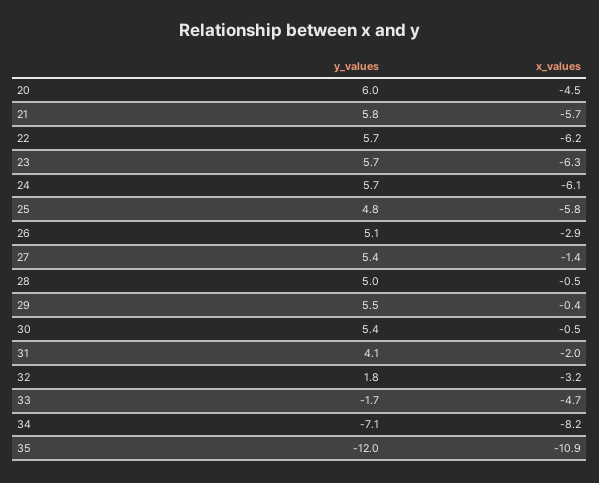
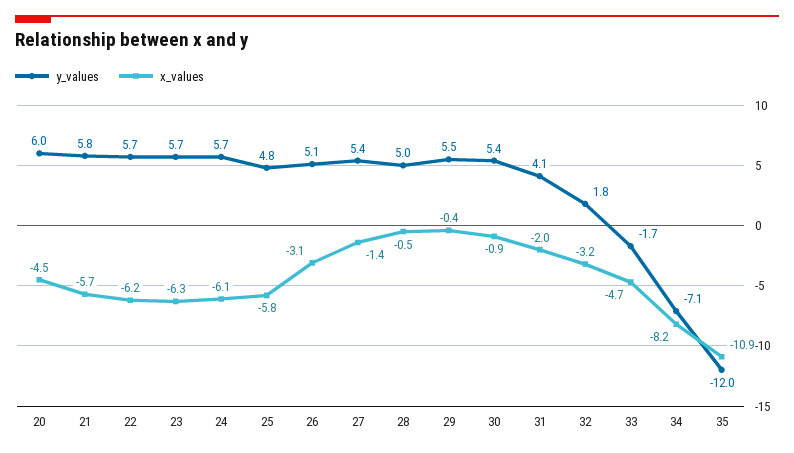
  {
    "y_values": {
      "20": 6,
      "21": 5.8,
      "22": 5.7,
      "23": 5.7,
      "24": 5.7,
      "25": 4.8,
      "26": 5.1,
      "27": 5.4,
      "28": 5,
      "29": 5.5,
      "30": 5.4,
      "31": 4.1,
      "32": 1.8,
      "33": -1.7,
      "34": -7.1,
      "35": -12
    },
    "x_values": {
      "20": -4.5,
      "21": -5.7,
      "22": -6.2,
      "23": -6.3,
      "24": -6.1,
      "25": -5.8,
-     "26": -2.9,
+     "26": -3.1,
      "27": -1.4,
      "28": -0.5,
      "29": -0.4,
-     "30": -0.5,
+     "30": -0.9,
      "31": -2,
      "32": -3.2,
      "33": -4.7,
      "34": -8.2,
      "35": -10.9
    }
  }

